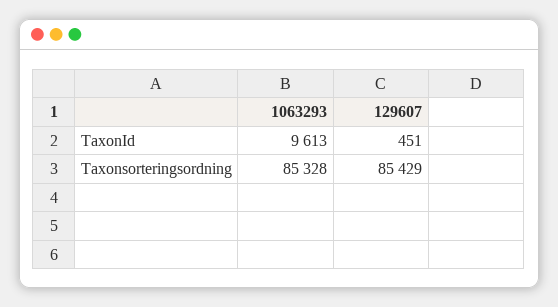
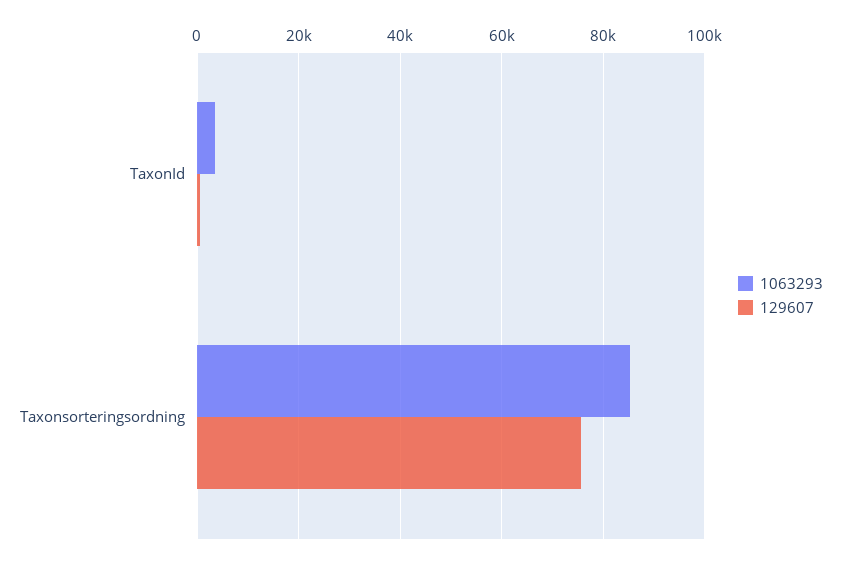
  {
    "1063293": {
-     "TaxonId": 9613,
+     "TaxonId": 4000,
      "Taxonsorteringsordning": 85328
    },
    "129607": {
      "TaxonId": 451,
-     "Taxonsorteringsordning": 85429
+     "Taxonsorteringsordning": 76000
    }
  }

